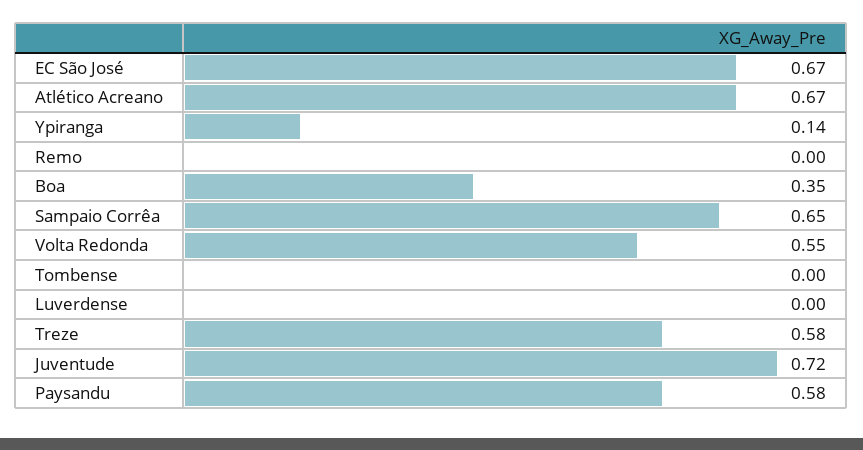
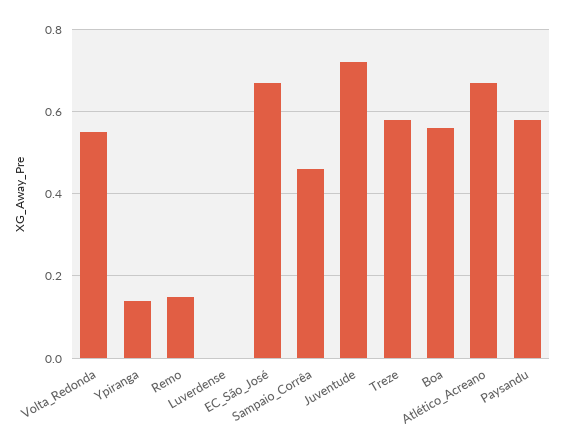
  {
    "EC São José": 0.67,
    "Atlético Acreano": 0.67,
    "Ypiranga": 0.14,
-   "Remo": 0,
+   "Remo": 0.15,
-   "Boa": 0.35,
+   "Boa": 0.55,
-   "Sampaio Corrêa": 0.65,
+   "Sampaio Corrêa": 0.45,
    "Volta Redonda": 0.55,
-   "Tombense": 0,
    "Luverdense": 0,
    "Treze": 0.58,
    "Juventude": 0.72,
    "Paysandu": 0.58
  }

